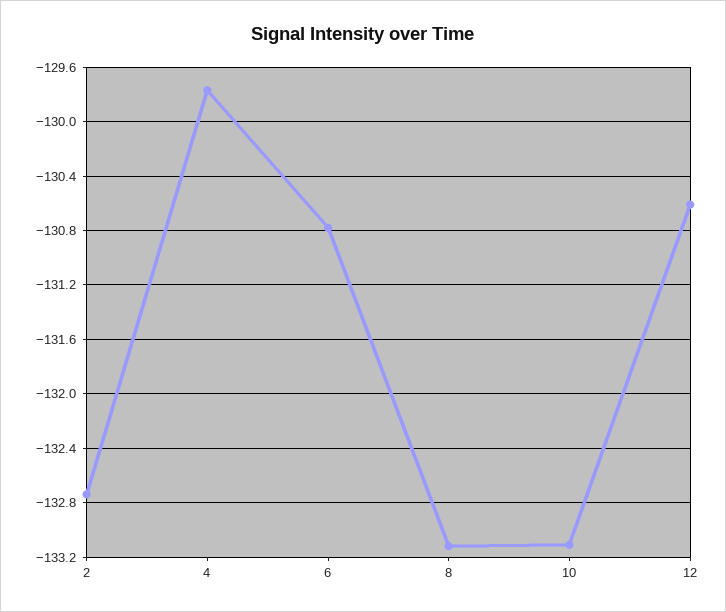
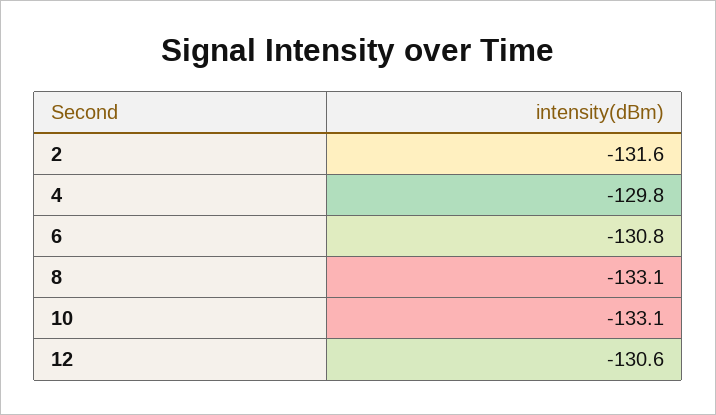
  {
-   "2": -132.75,
+   "2": -131.6,
    "4": -129.8,
    "6": -130.8,
    "8": -133.1,
    "10": -133.1,
    "12": -130.6
  }

